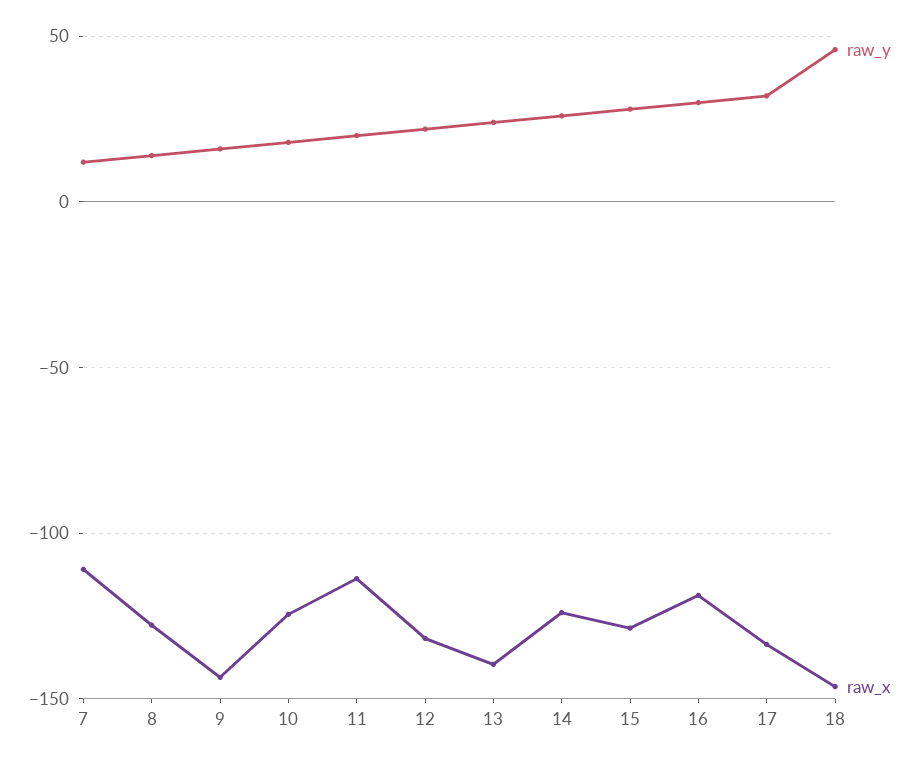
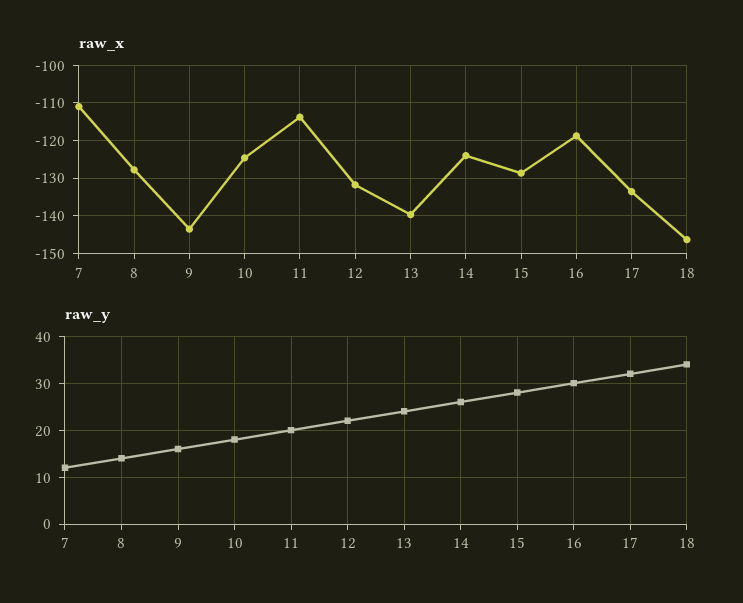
  {
    "raw_y": {
      "7": 10,
      "8": 15,
      "9": 15,
      "10": 20,
      "11": 20,
      "12": 20,
      "13": 25,
      "14": 25,
      "15": 30,
      "16": 30,
      "17": 30,
-     "18": 45
+     "18": 35
    },
    "raw_x": {
      "7": -112,
      "8": -128,
      "9": -144,
      "10": -124,
      "11": -114,
      "12": -132,
      "13": -140,
      "14": -124,
      "15": -128,
      "16": -118,
      "17": -134,
      "18": -146
    }
  }

